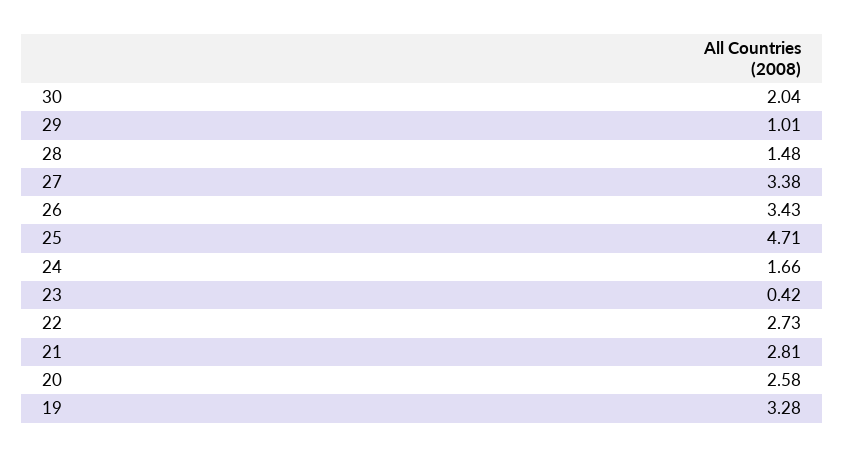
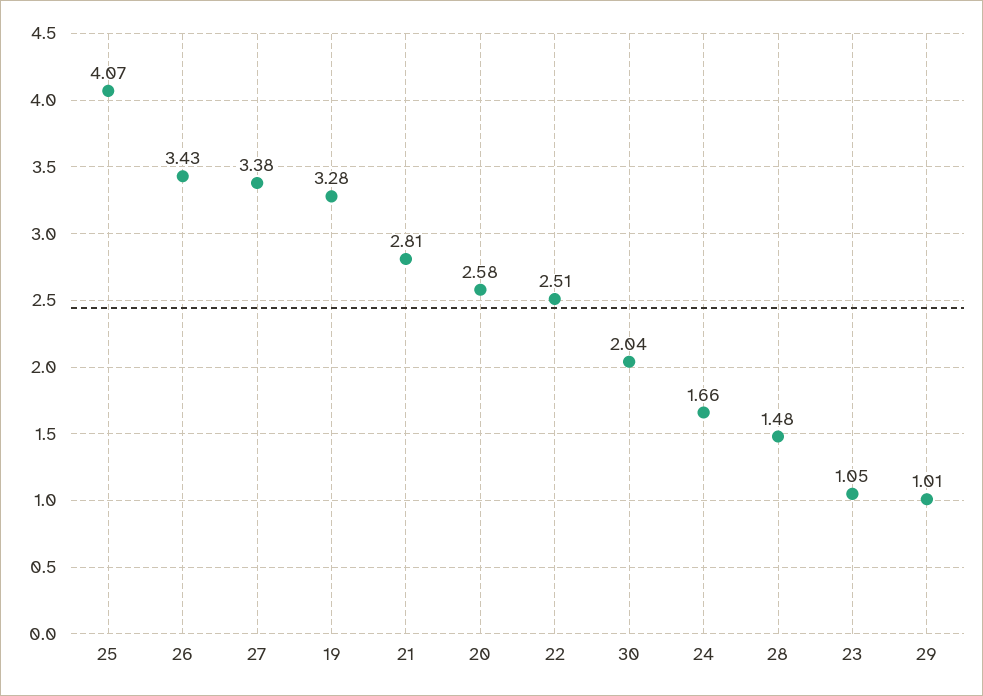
  {
    "30": 2.04,
    "29": 1.01,
    "28": 1.48,
    "27": 3.38,
    "26": 3.43,
-   "25": 4.71,
+   "25": 4.07,
    "24": 1.66,
-   "23": 0.42,
+   "23": 1.05,
-   "22": 2.73,
+   "22": 2.51,
    "21": 2.81,
    "20": 2.58,
    "19": 3.28
  }

